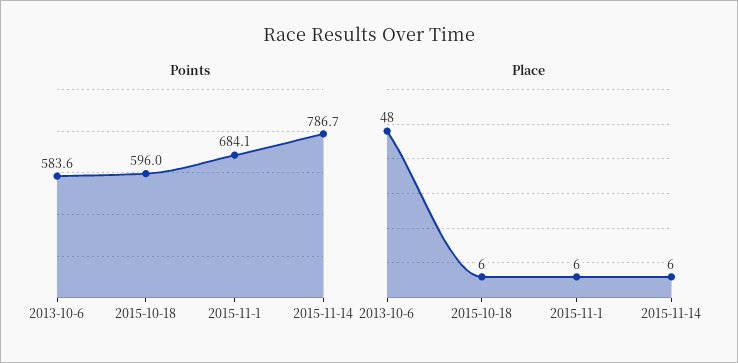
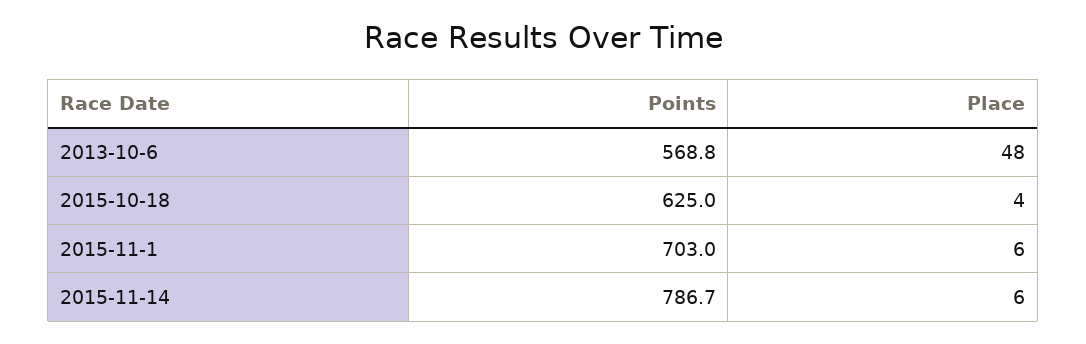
  {
    "Points": {
-     "2013-10-6": 583.6,
+     "2013-10-6": 568.8,
-     "2015-10-18": 596,
+     "2015-10-18": 625,
-     "2015-11-1": 684.1,
+     "2015-11-1": 703,
      "2015-11-14": 786.7
    },
    "Place": {
      "2013-10-6": 48,
-     "2015-10-18": 6,
+     "2015-10-18": 4,
      "2015-11-1": 6,
      "2015-11-14": 6
    }
  }

